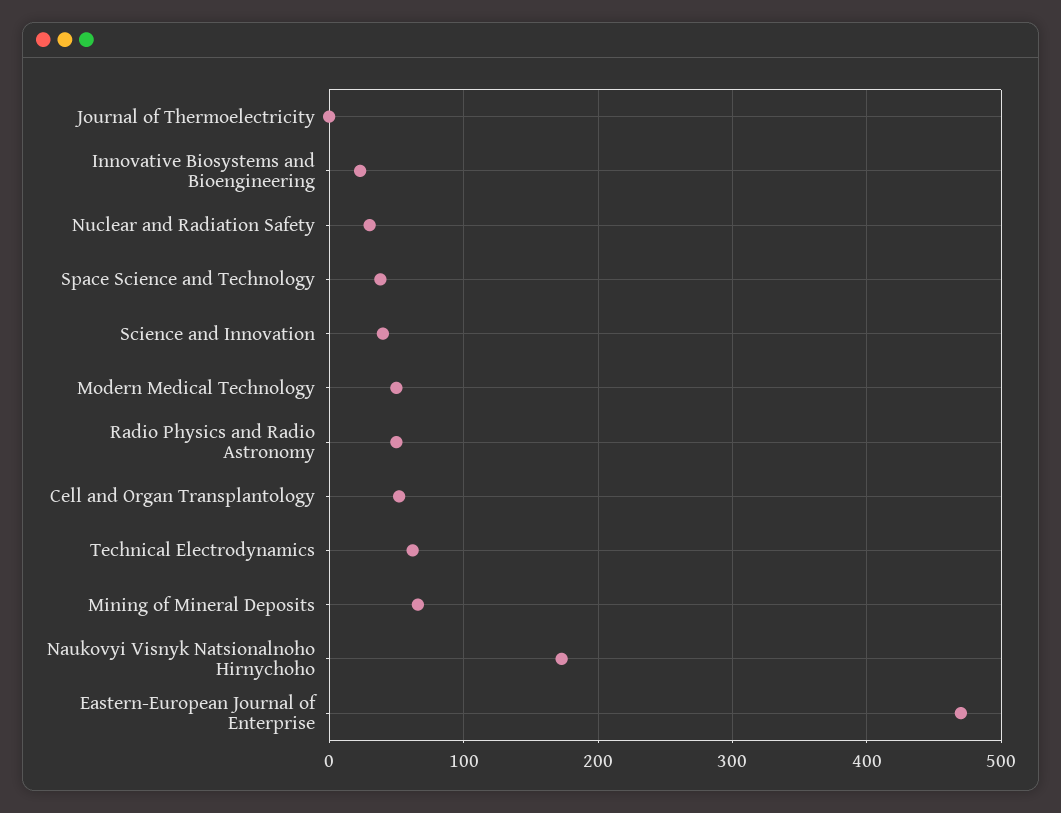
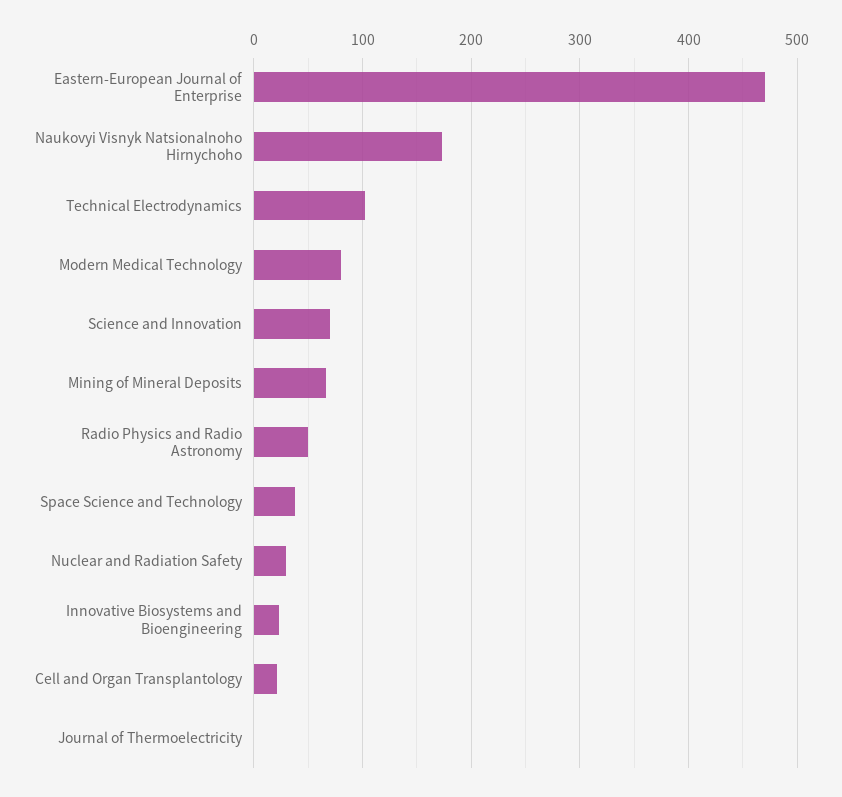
  {
    "Journal of Thermoelectricity": 0,
    "Innovative Biosystems and Bioengineering": 20,
    "Nuclear and Radiation Safety": 30,
    "Space Science and Technology": 40,
-   "Science and Innovation": 40,
+   "Science and Innovation": 70,
-   "Modern Medical Technology": 50,
+   "Modern Medical Technology": 80,
    "Radio Physics and Radio Astronomy": 50,
-   "Cell and Organ Transplantology": 50,
+   "Cell and Organ Transplantology": 20,
-   "Technical Electrodynamics": 60,
+   "Technical Electrodynamics": 100,
    "Mining of Mineral Deposits": 70,
    "Naukovyi Visnyk Natsionalnoho Hirnychoho": 170,
    "Eastern-European Journal of Enterprise": 470
  }

